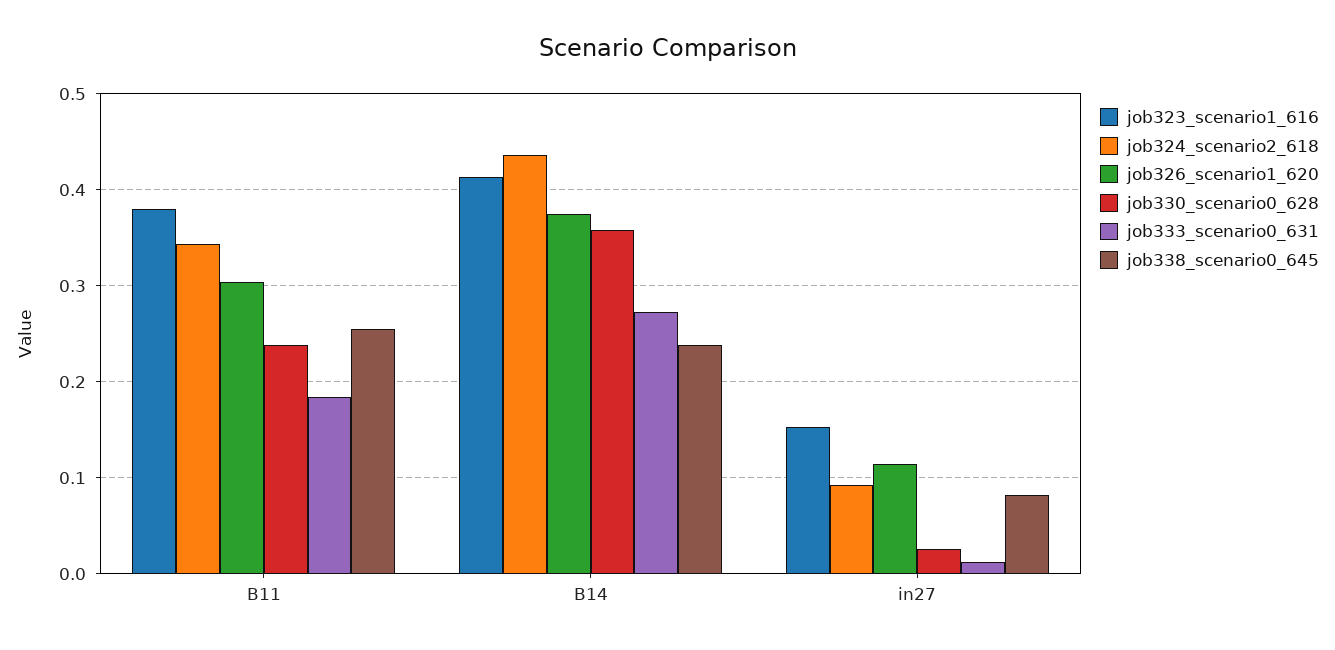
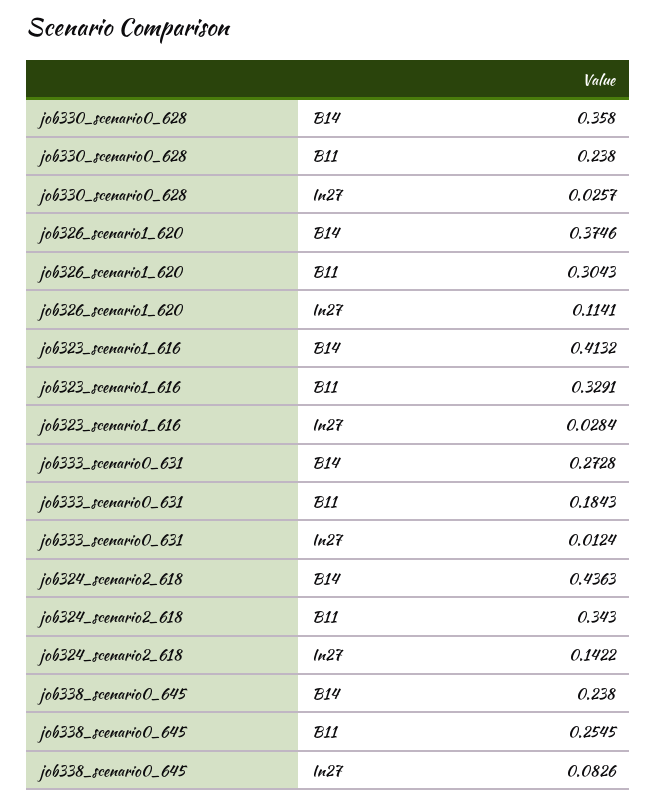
  {
    "job323_scenario1_616": {
-     "B11": 0.38,
+     "B11": 0.3291,
      "B14": 0.4132,
-     "in27": 0.15
+     "in27": 0.0284
    },
    "job324_scenario2_618": {
      "B11": 0.343,
      "B14": 0.4363,
-     "in27": 0.09
+     "in27": 0.1422
    },
    "job326_scenario1_620": {
      "B11": 0.3043,
      "B14": 0.3746,
      "in27": 0.1141
    },
    "job330_scenario0_628": {
      "B11": 0.238,
      "B14": 0.358,
      "in27": 0.0257
    },
    "job333_scenario0_631": {
      "B11": 0.1843,
      "B14": 0.2728,
      "in27": 0.0124
    },
    "job338_scenario0_645": {
      "B11": 0.2545,
      "B14": 0.238,
      "in27": 0.0826
    }
  }

